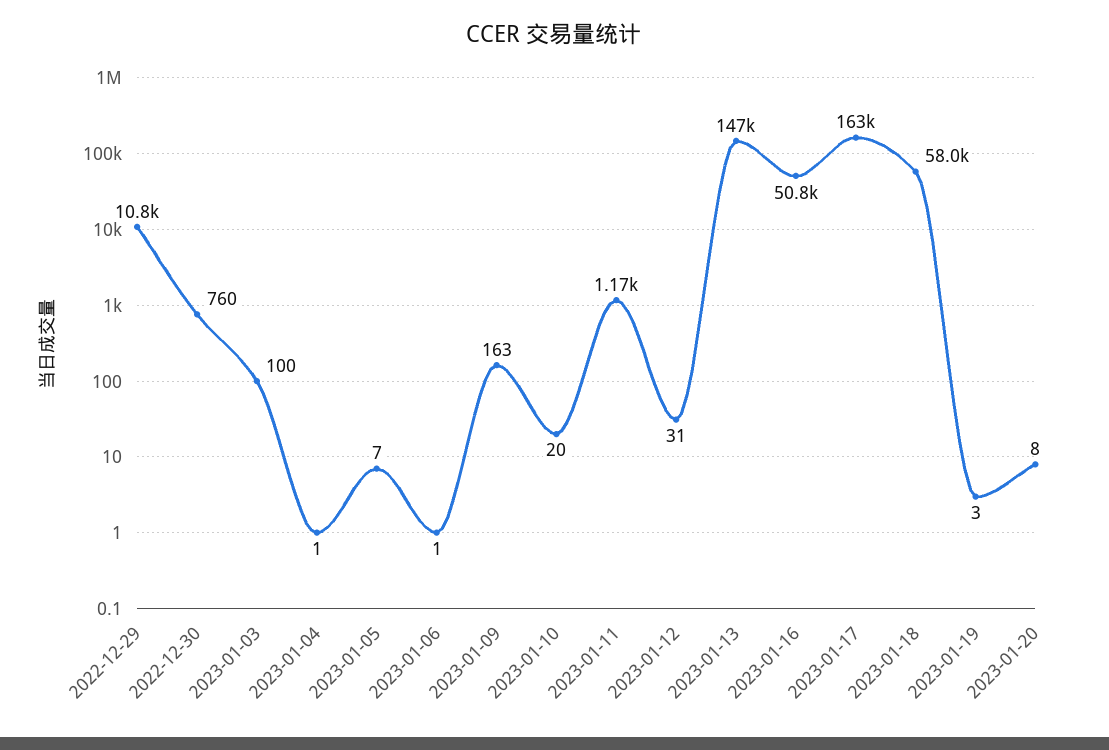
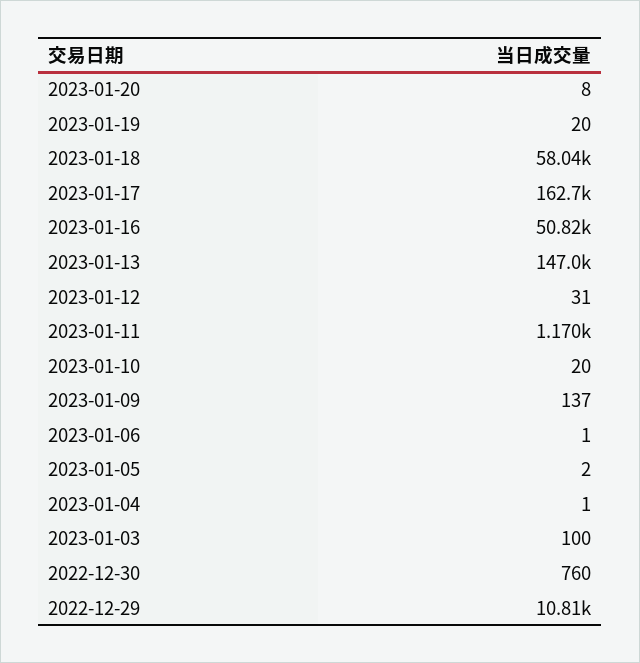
  {
    "2022-12-29": 10810,
    "2022-12-30": 760,
    "2023-01-03": 100,
    "2023-01-04": 1,
-   "2023-01-05": 7,
+   "2023-01-05": 2,
    "2023-01-06": 1,
-   "2023-01-09": 163,
+   "2023-01-09": 137,
    "2023-01-10": 20,
    "2023-01-11": 1170,
    "2023-01-12": 31,
    "2023-01-13": 147000,
    "2023-01-16": 50820,
    "2023-01-17": 162700,
    "2023-01-18": 58040,
-   "2023-01-19": 3,
+   "2023-01-19": 20,
    "2023-01-20": 8
  }

